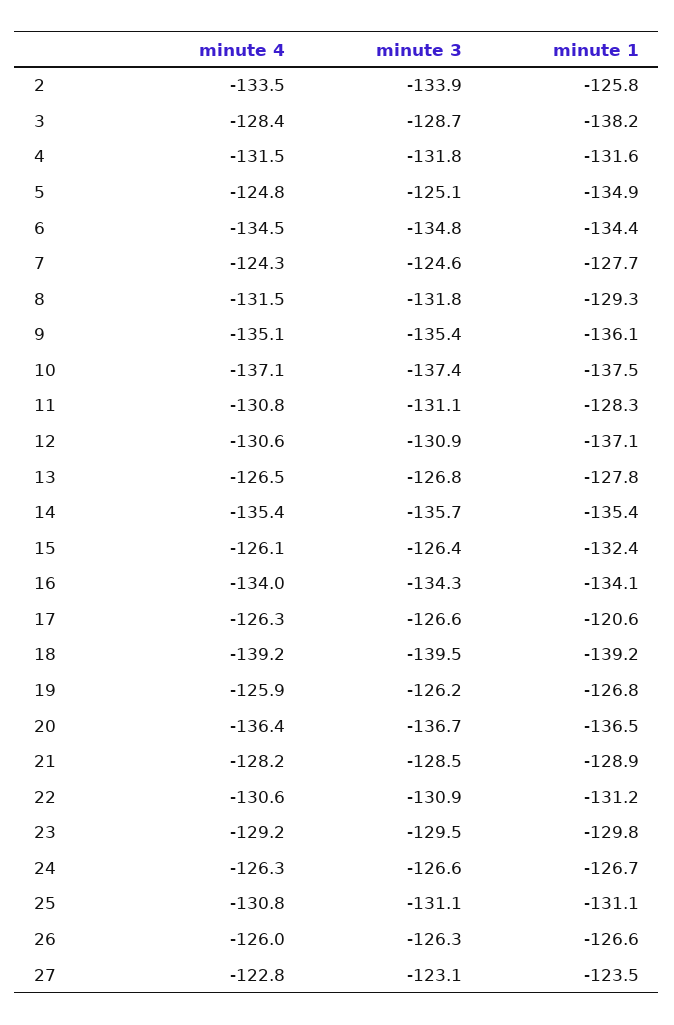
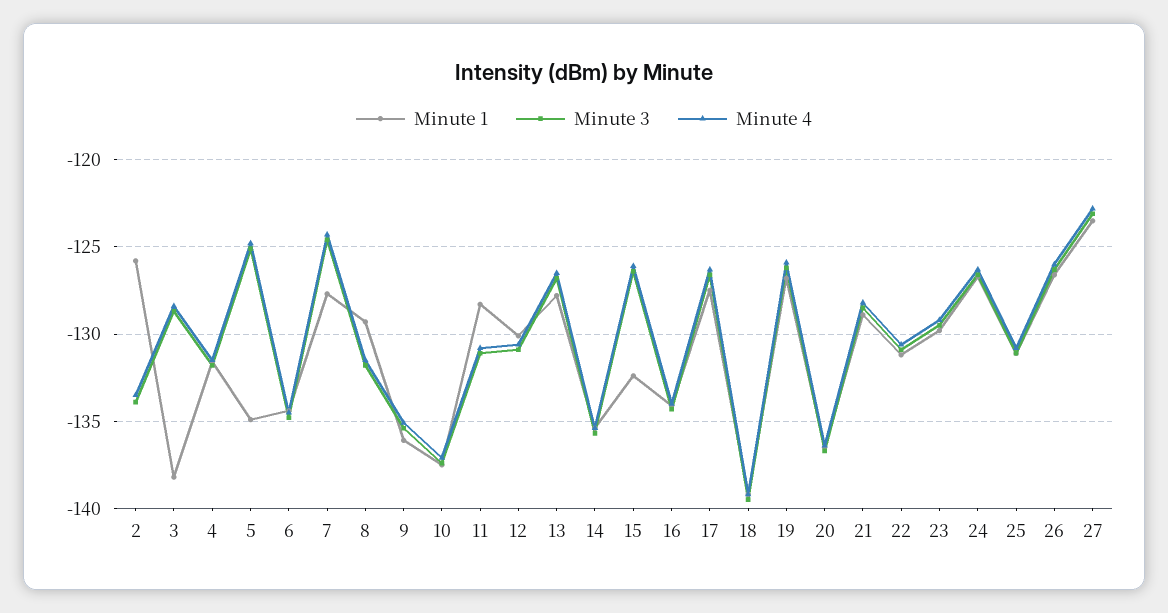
  {
    "minute 4": {
      "2": -133.5,
      "3": -128.4,
      "4": -131.5,
      "5": -124.8,
      "6": -134.5,
      "7": -124.3,
      "8": -131.5,
      "9": -135.1,
      "10": -137.1,
      "11": -130.8,
      "12": -130.6,
      "13": -126.5,
      "14": -135.4,
      "15": -126.1,
      "16": -134,
      "17": -126.3,
      "18": -139.2,
      "19": -125.9,
      "20": -136.4,
      "21": -128.2,
      "22": -130.6,
      "23": -129.2,
      "24": -126.3,
      "25": -130.8,
      "26": -126,
      "27": -122.8
    },
    "minute 3": {
      "2": -133.9,
      "3": -128.7,
      "4": -131.8,
      "5": -125.1,
      "6": -134.8,
      "7": -124.6,
      "8": -131.8,
      "9": -135.4,
      "10": -137.4,
      "11": -131.1,
      "12": -130.9,
      "13": -126.8,
      "14": -135.7,
      "15": -126.4,
      "16": -134.3,
      "17": -126.6,
      "18": -139.5,
      "19": -126.2,
      "20": -136.7,
      "21": -128.5,
      "22": -130.9,
      "23": -129.5,
      "24": -126.6,
      "25": -131.1,
      "26": -126.3,
      "27": -123.1
    },
    "minute 1": {
      "2": -125.8,
      "3": -138.2,
      "4": -131.6,
      "5": -134.9,
      "6": -134.4,
      "7": -127.7,
      "8": -129.3,
      "9": -136.1,
      "10": -137.5,
      "11": -128.3,
-     "12": -137.1,
+     "12": -130,
      "13": -127.8,
      "14": -135.4,
      "15": -132.4,
      "16": -134.1,
-     "17": -120.6,
+     "17": -127.5,
      "18": -139.2,
      "19": -126.8,
      "20": -136.5,
      "21": -128.9,
      "22": -131.2,
      "23": -129.8,
      "24": -126.7,
      "25": -131.1,
      "26": -126.6,
      "27": -123.5
    }
  }

